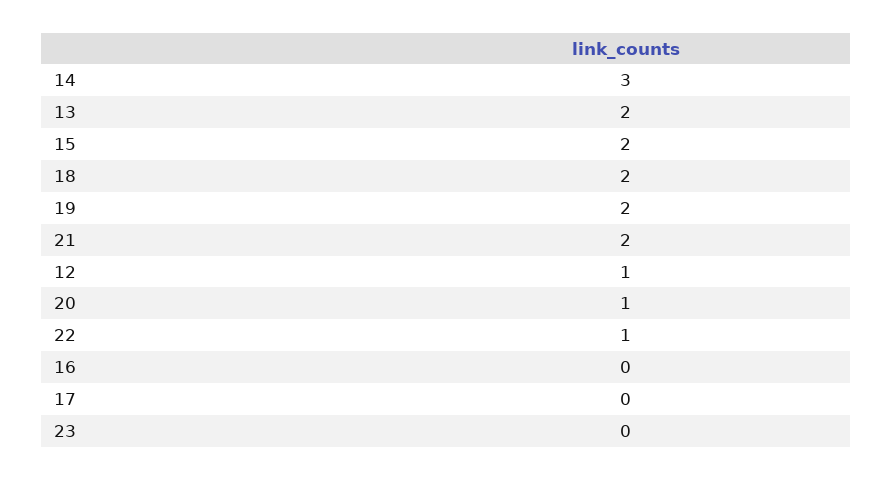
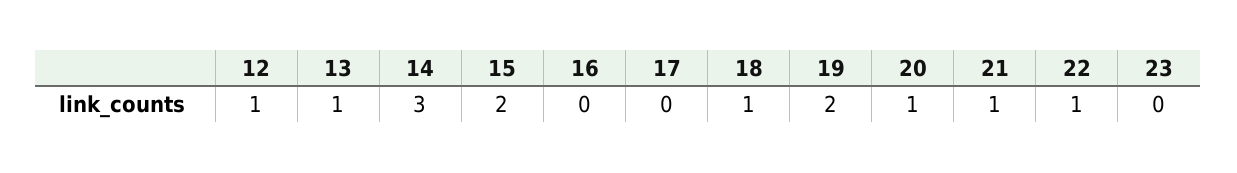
  {
    "14": 3,
-   "13": 2,
+   "13": 1,
    "15": 2,
-   "18": 2,
+   "18": 1,
    "19": 2,
-   "21": 2,
+   "21": 1,
    "12": 1,
    "20": 1,
    "22": 1,
    "16": 0,
    "17": 0,
    "23": 0
  }

